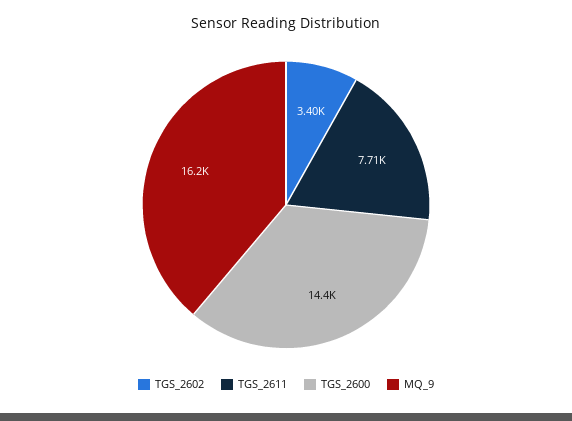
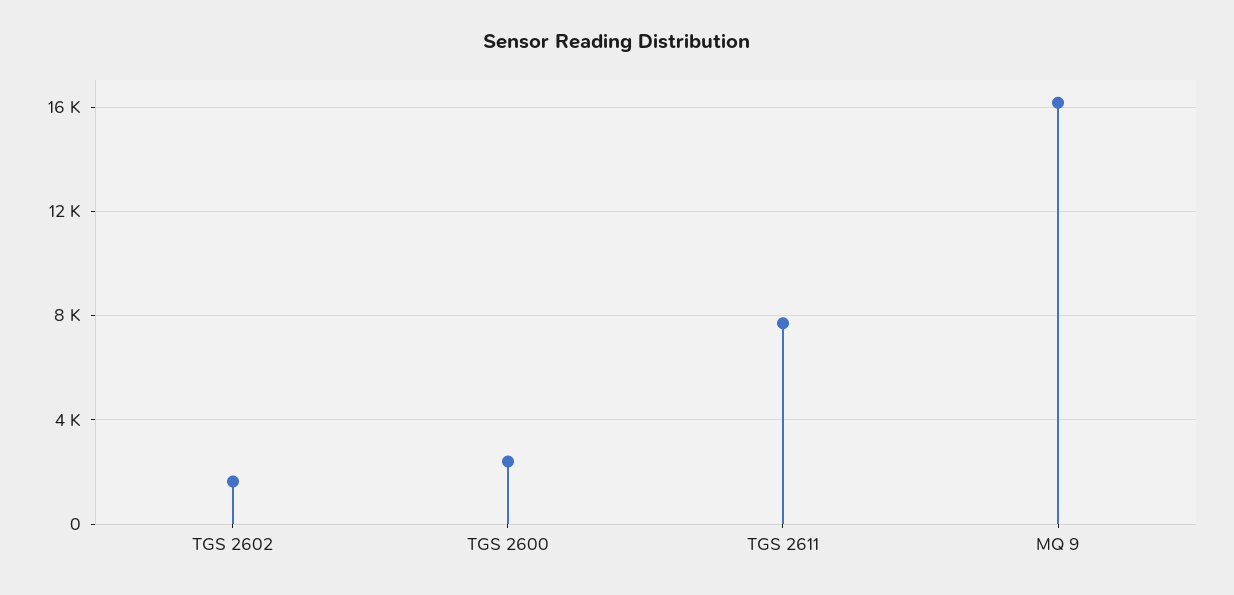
  {
-   "TGS_2602": 3400,
+   "TGS_2602": 1500,
    "TGS_2611": 7710,
-   "TGS_2600": 14400,
+   "TGS_2600": 2500,
    "MQ_9": 16200
  }

